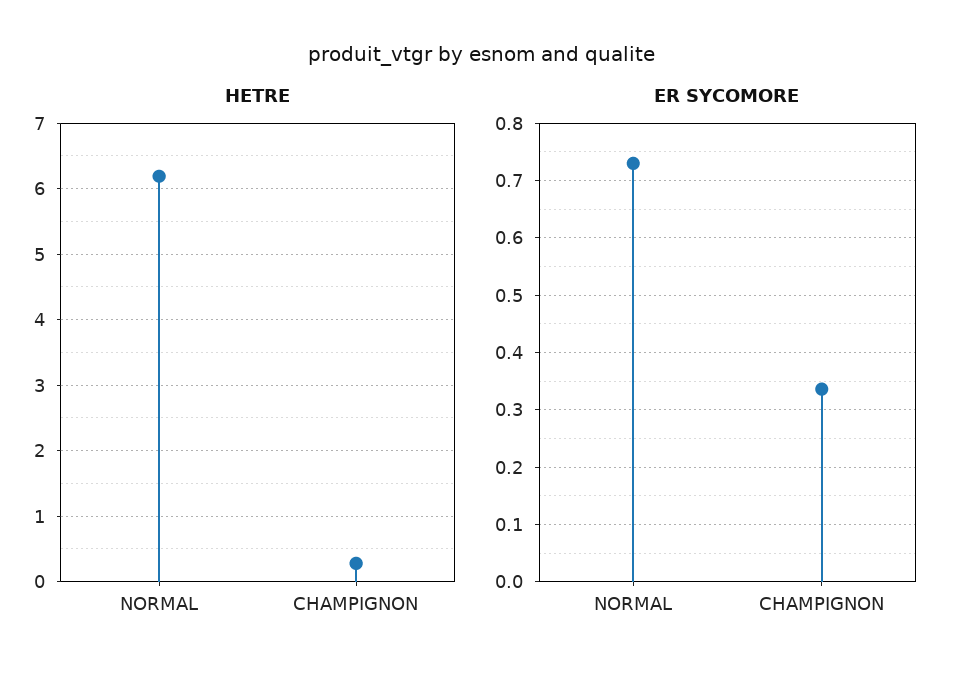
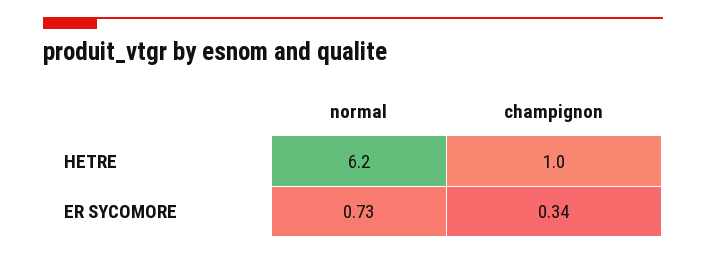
  {
    "HETRE": {
      "NORMAL": 6.2,
-     "CHAMPIGNON": 0.3
+     "CHAMPIGNON": 1
    },
    "ER SYCOMORE": {
      "NORMAL": 0.73,
      "CHAMPIGNON": 0.34
    }
  }

